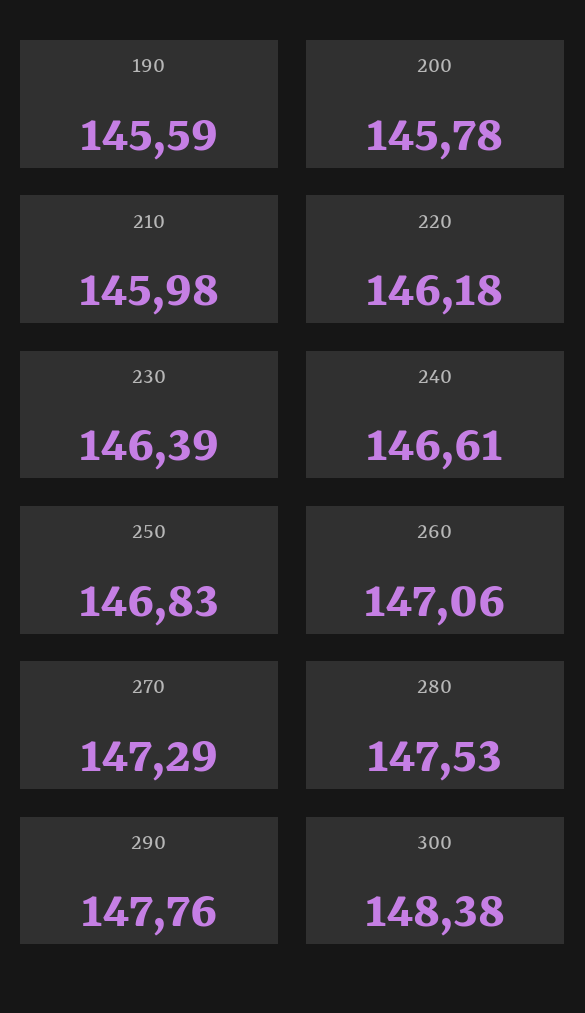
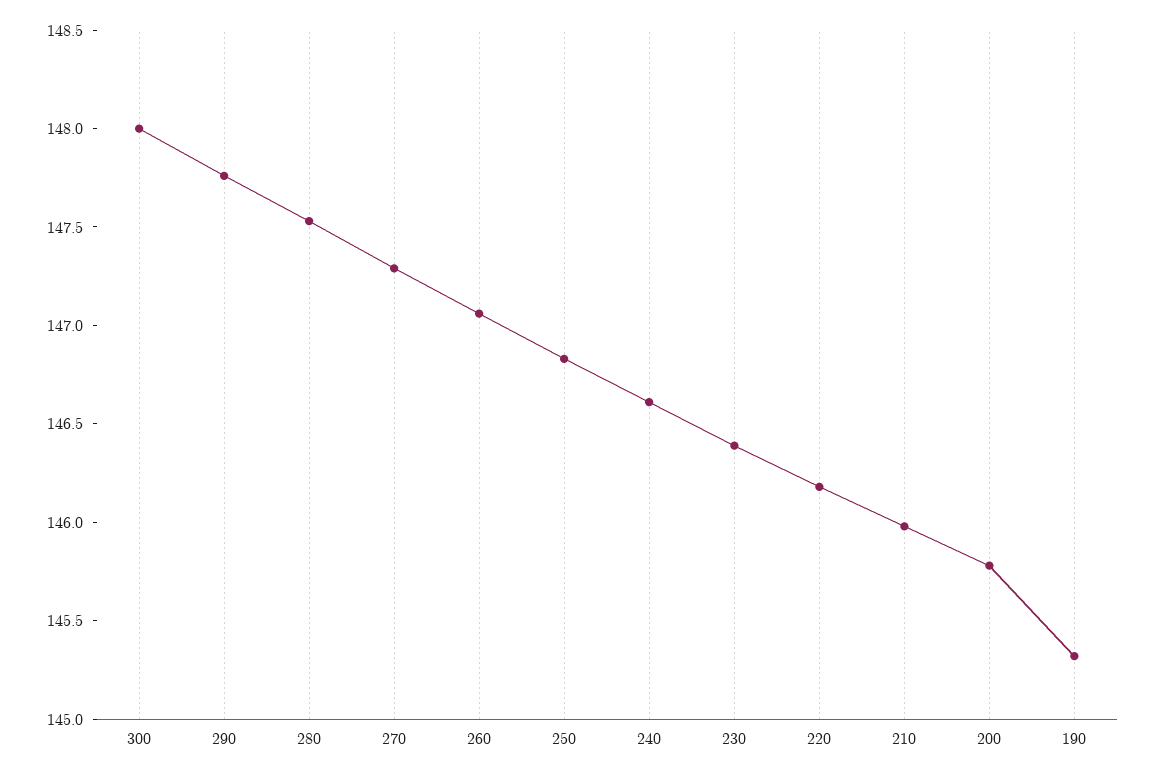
  {
-   "190": 145.59,
+   "190": 145.3,
    "200": 145.78,
    "210": 145.98,
    "220": 146.18,
    "230": 146.39,
    "240": 146.61,
    "250": 146.83,
    "260": 147.06,
    "270": 147.29,
    "280": 147.53,
    "290": 147.76,
-   "300": 148.38
+   "300": 148
  }

